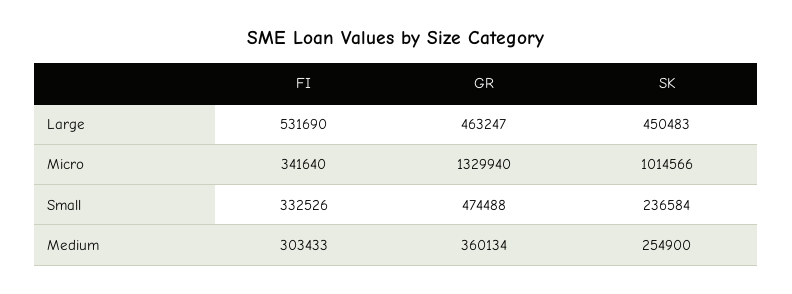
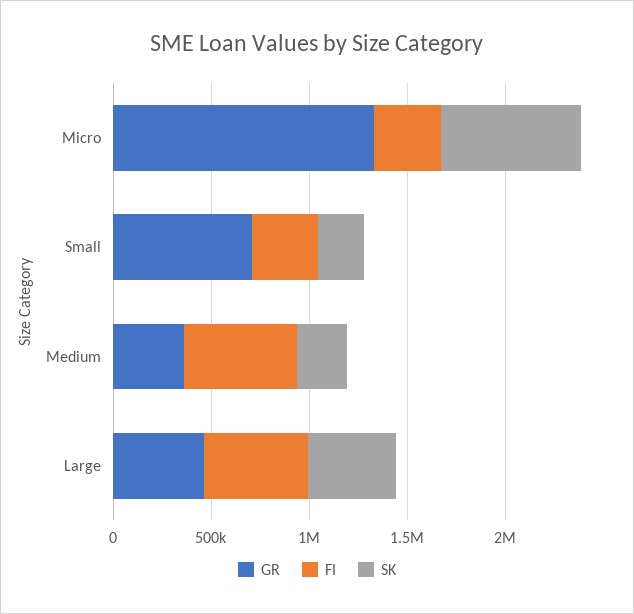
  {
    "FI": {
      "Large": 531690,
      "Micro": 341640,
      "Small": 332526,
-     "Medium": 303433
+     "Medium": 600000
    },
    "GR": {
      "Large": 463247,
      "Micro": 1329940,
-     "Small": 474488,
+     "Small": 700000,
      "Medium": 360134
    },
    "SK": {
      "Large": 450483,
-     "Micro": 1014566,
+     "Micro": 700000,
      "Small": 236584,
      "Medium": 254900
    }
  }

